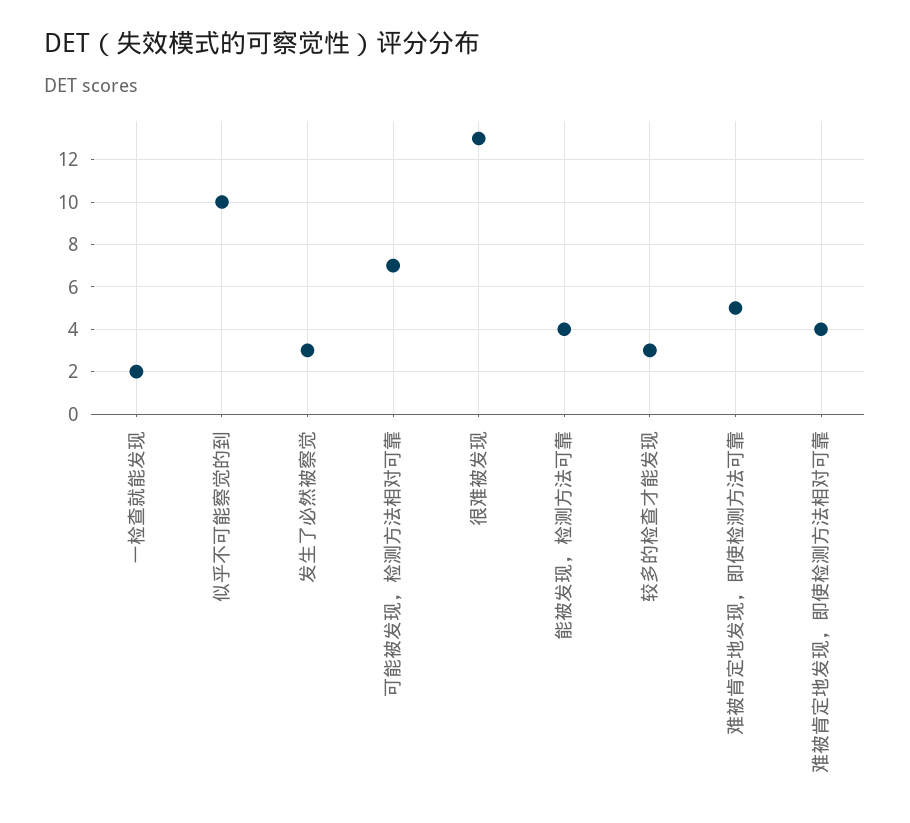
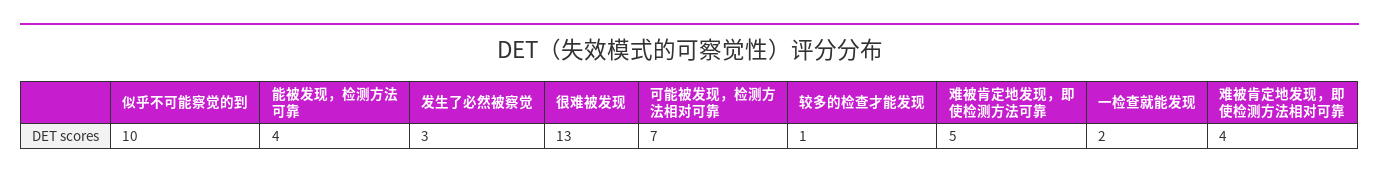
  {
    "一检查就能发现": 2,
    "似乎不可能察觉的到": 10,
    "发生了必然被察觉": 3,
    "可能被发现，检测方法相对可靠": 7,
    "很难被发现": 13,
    "能被发现，检测方法可靠": 4,
-   "较多的检查才能发现": 3,
+   "较多的检查才能发现": 1,
    "难被肯定地发现，即使检测方法可靠": 5,
    "难被肯定地发现，即使检测方法相对可靠": 4
  }

